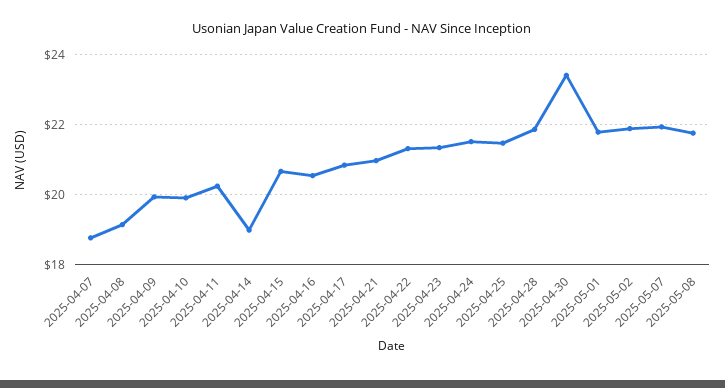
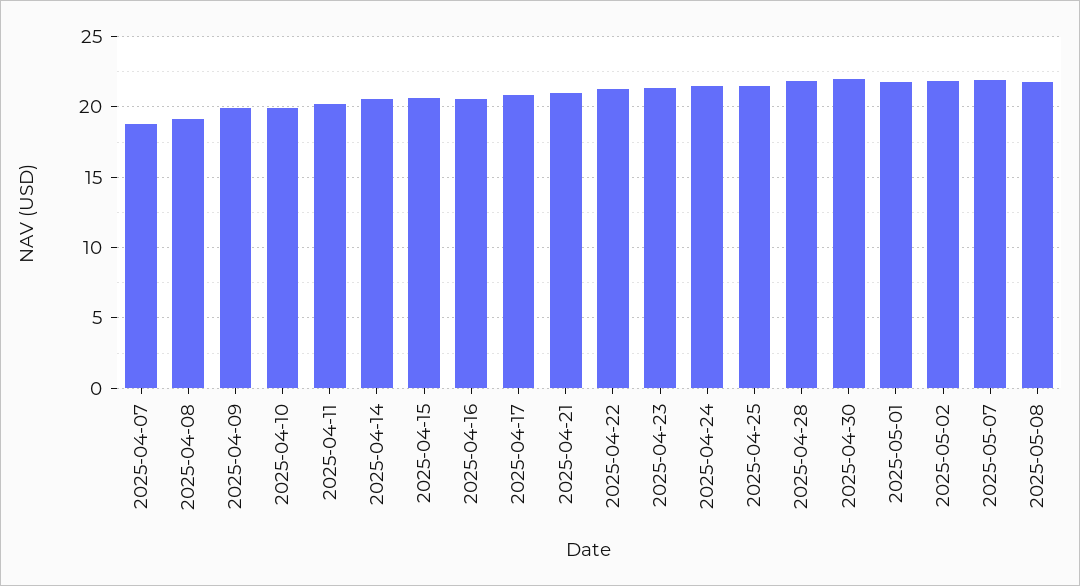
  {
    "2025-04-07": 18.8,
    "2025-04-08": 19.2,
    "2025-04-09": 20,
    "2025-04-10": 20,
    "2025-04-11": 20.2,
-   "2025-04-14": 19,
+   "2025-04-14": 20.5,
    "2025-04-15": 20.6,
    "2025-04-16": 20.6,
    "2025-04-17": 20.8,
    "2025-04-21": 21,
    "2025-04-22": 21.4,
    "2025-04-23": 21.4,
    "2025-04-24": 21.6,
    "2025-04-25": 21.4,
    "2025-04-28": 21.8,
-   "2025-04-30": 23.4,
+   "2025-04-30": 22,
    "2025-05-01": 21.8,
    "2025-05-02": 21.8,
    "2025-05-07": 22,
    "2025-05-08": 21.8
  }

